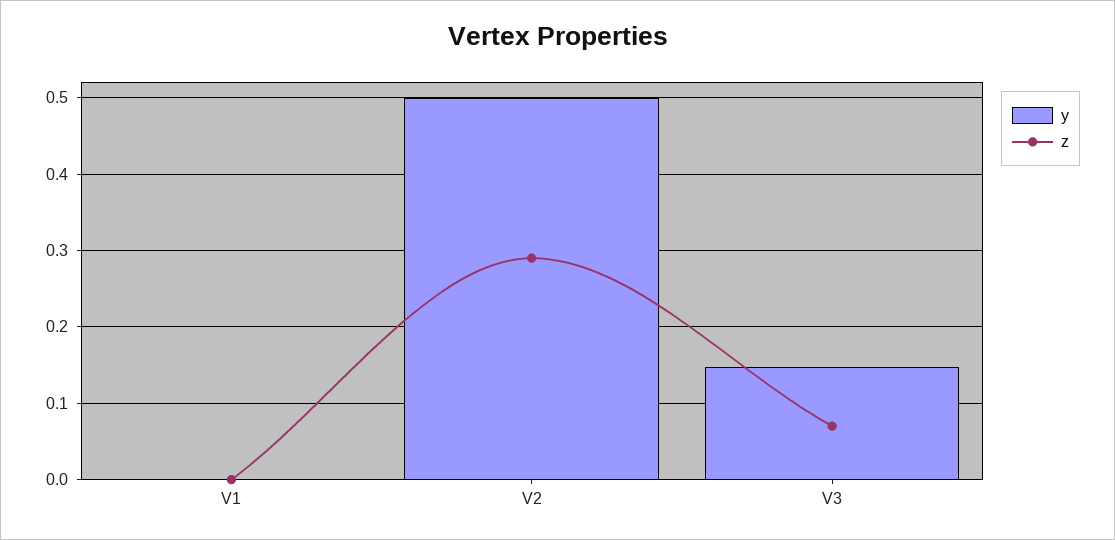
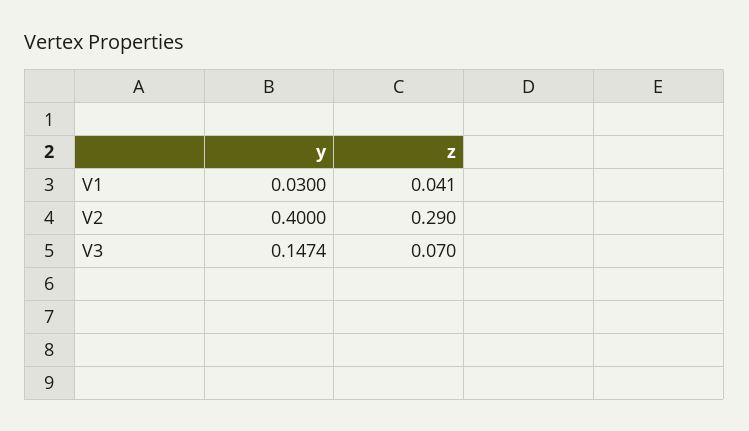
  {
    "y": {
-     "V1": 0,
+     "V1": 0.03,
-     "V2": 0.5,
+     "V2": 0.4,
      "V3": 0.1474
    },
    "z": {
-     "V1": 0,
+     "V1": 0.041,
      "V2": 0.29,
      "V3": 0.07
    }
  }

